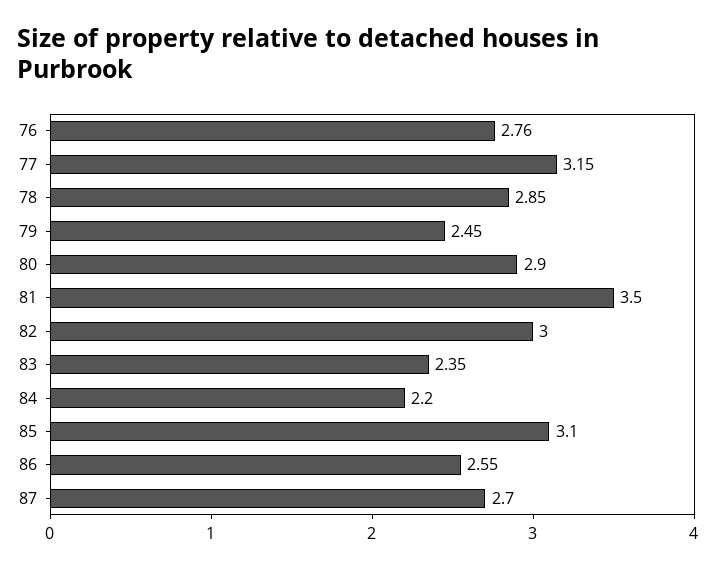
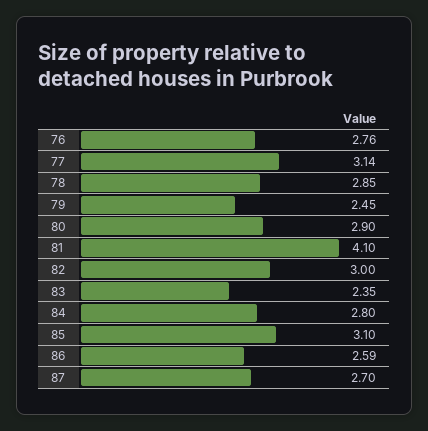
  {
    "76": 2.76,
-   "77": 3.15,
+   "77": 3.14,
    "78": 2.85,
    "79": 2.45,
    "80": 2.9,
-   "81": 3.5,
+   "81": 4.1,
    "82": 3,
    "83": 2.35,
-   "84": 2.2,
+   "84": 2.8,
    "85": 3.1,
-   "86": 2.55,
+   "86": 2.59,
    "87": 2.7
  }

